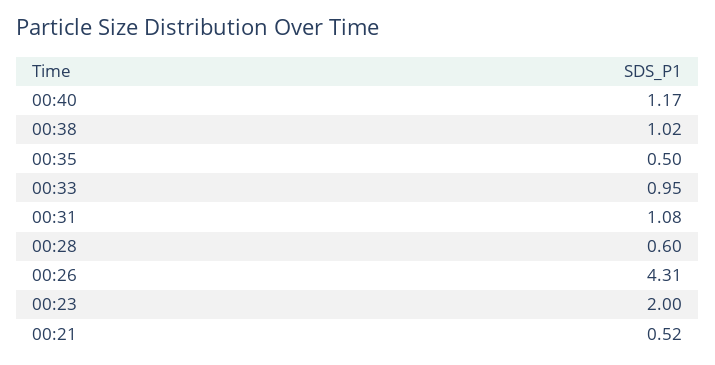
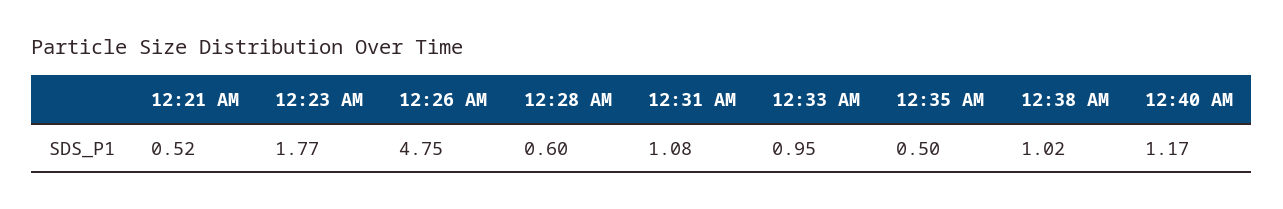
  {
    "00:40": 1.17,
    "00:38": 1.02,
    "00:35": 0.5,
    "00:33": 0.95,
    "00:31": 1.08,
    "00:28": 0.6,
-   "00:26": 4.31,
+   "00:26": 4.75,
-   "00:23": 2,
+   "00:23": 1.77,
    "00:21": 0.52
  }

